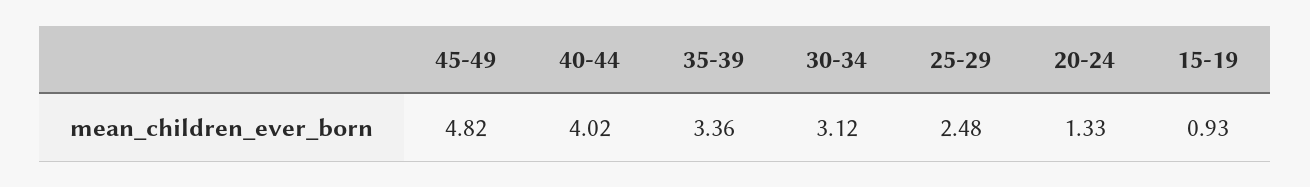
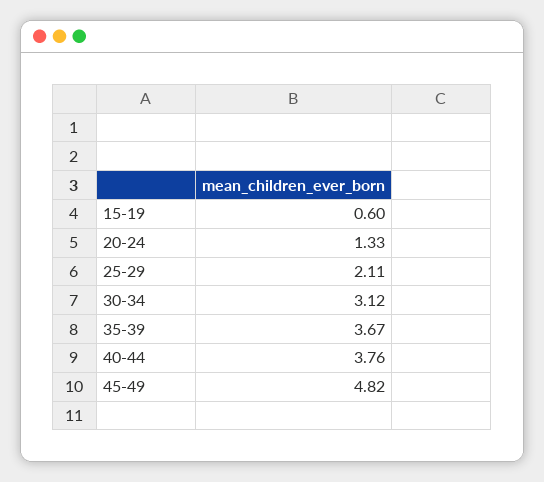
  {
    "45-49": 4.82,
-   "40-44": 4.02,
+   "40-44": 3.76,
-   "35-39": 3.36,
+   "35-39": 3.67,
    "30-34": 3.12,
-   "25-29": 2.48,
+   "25-29": 2.11,
    "20-24": 1.33,
-   "15-19": 0.93
+   "15-19": 0.6
  }

